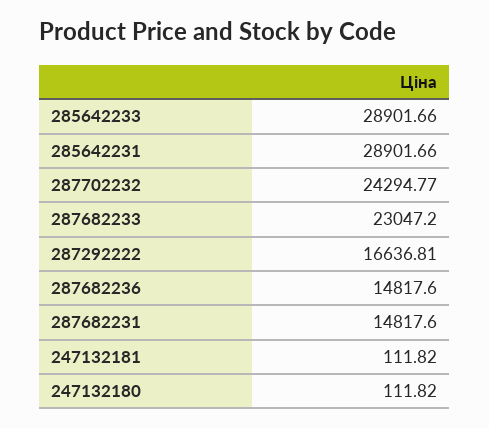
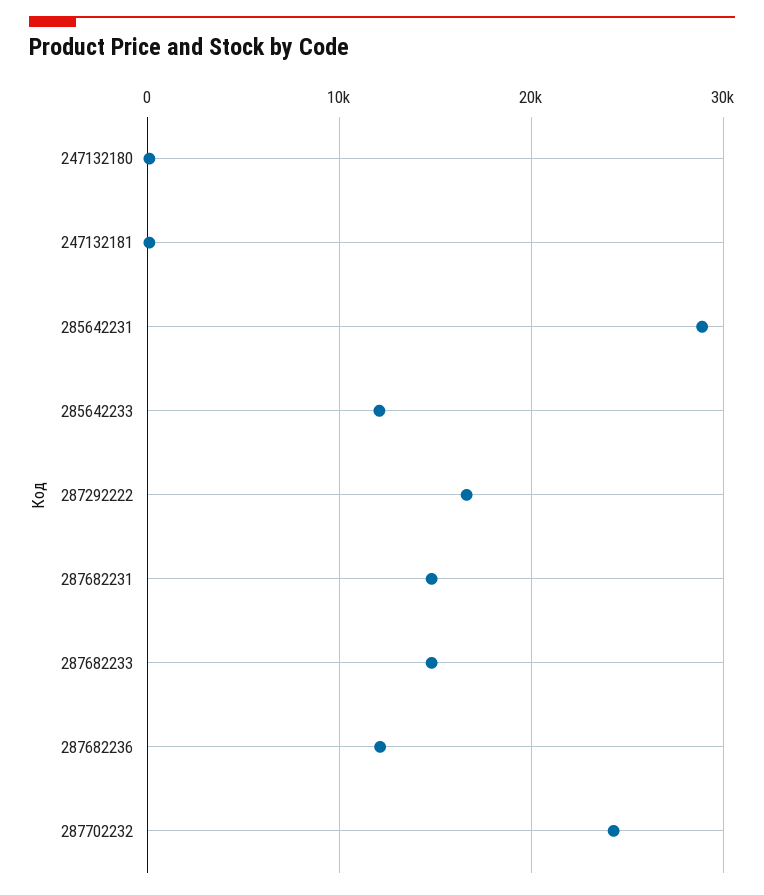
  {
-   "285642233": 28901.66,
+   "285642233": 12000,
    "285642231": 28901.66,
    "287702232": 24294.77,
-   "287682233": 23047.2,
+   "287682233": 15000,
    "287292222": 16636.81,
-   "287682236": 14817.6,
+   "287682236": 12000,
    "287682231": 14817.6,
    "247132181": 111.82,
    "247132180": 111.82
  }

